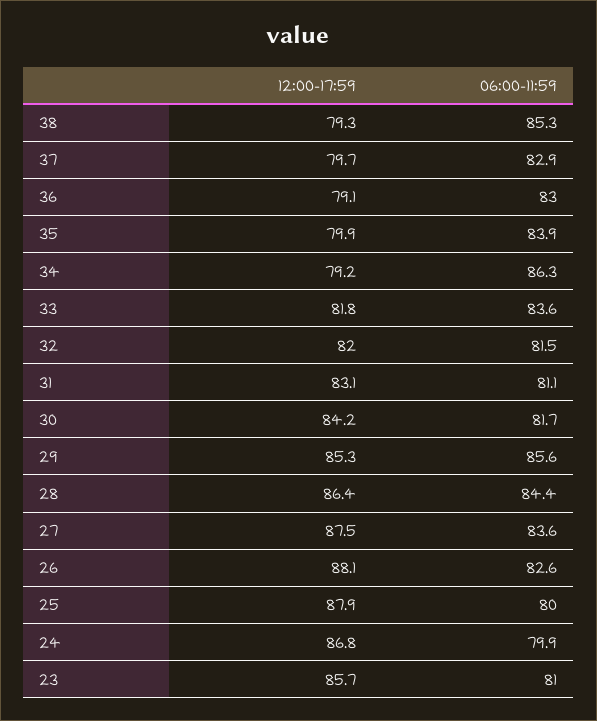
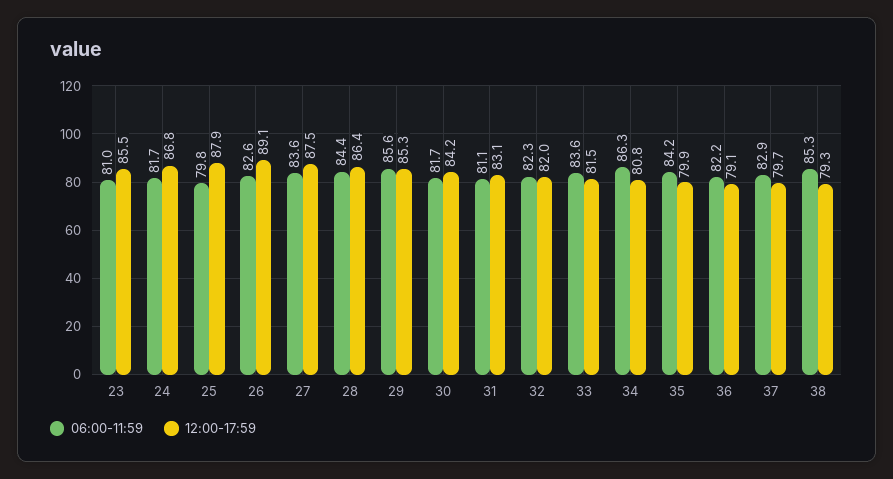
  {
    "12:00-17:59": {
      "38": 79.3,
      "37": 79.7,
      "36": 79.1,
      "35": 79.9,
-     "34": 79.2,
+     "34": 80.8,
-     "33": 81.8,
+     "33": 81.5,
      "32": 82,
      "31": 83.1,
      "30": 84.2,
      "29": 85.3,
      "28": 86.4,
      "27": 87.5,
-     "26": 88.1,
+     "26": 89.1,
      "25": 87.9,
      "24": 86.8,
-     "23": 85.7
+     "23": 85.5
    },
    "06:00-11:59": {
      "38": 85.3,
      "37": 82.9,
-     "36": 83,
+     "36": 82.2,
-     "35": 83.9,
+     "35": 84.2,
      "34": 86.3,
      "33": 83.6,
-     "32": 81.5,
+     "32": 82.3,
      "31": 81.1,
      "30": 81.7,
      "29": 85.6,
      "28": 84.4,
      "27": 83.6,
      "26": 82.6,
-     "25": 80,
+     "25": 79.8,
-     "24": 79.9,
+     "24": 81.7,
      "23": 81
    }
  }

